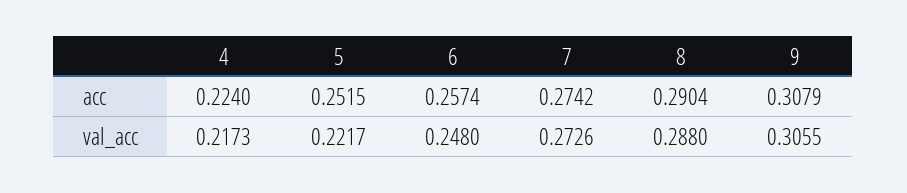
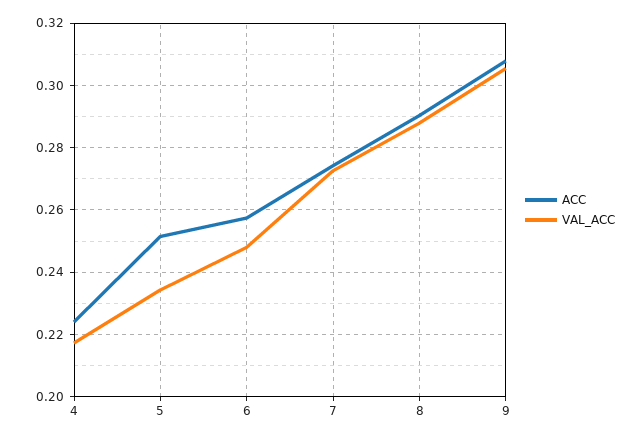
  {
    "acc": {
      "4": 0.224,
      "5": 0.2515,
      "6": 0.2574,
      "7": 0.2742,
      "8": 0.2904,
      "9": 0.3079
    },
    "val_acc": {
      "4": 0.2173,
-     "5": 0.2217,
+     "5": 0.234,
      "6": 0.248,
      "7": 0.2726,
      "8": 0.288,
      "9": 0.3055
    }
  }

